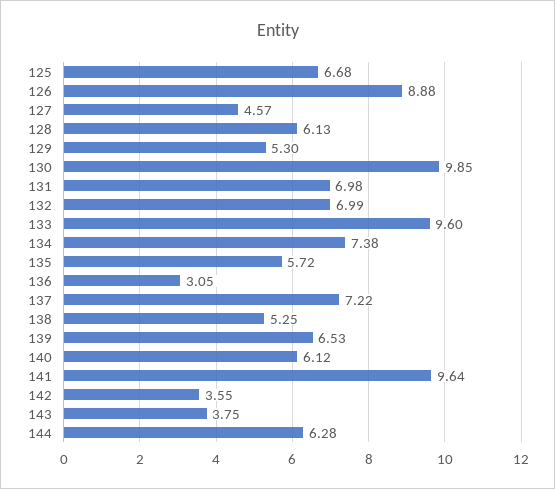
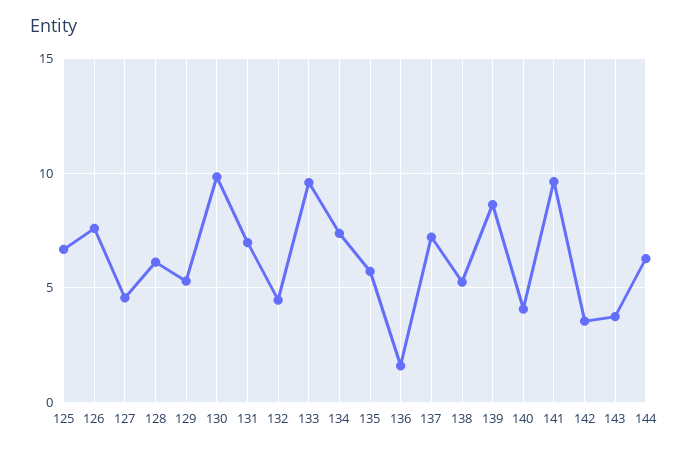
  {
    "125": 6.68,
-   "126": 8.88,
+   "126": 7.5,
    "127": 4.57,
    "128": 6.13,
    "129": 5.3,
    "130": 9.85,
    "131": 6.98,
-   "132": 6.99,
+   "132": 4.5,
    "133": 9.6,
    "134": 7.38,
    "135": 5.72,
-   "136": 3.05,
+   "136": 1.5,
    "137": 7.22,
    "138": 5.25,
-   "139": 6.53,
+   "139": 8.5,
-   "140": 6.12,
+   "140": 4,
    "141": 9.64,
    "142": 3.55,
    "143": 3.75,
    "144": 6.28
  }

